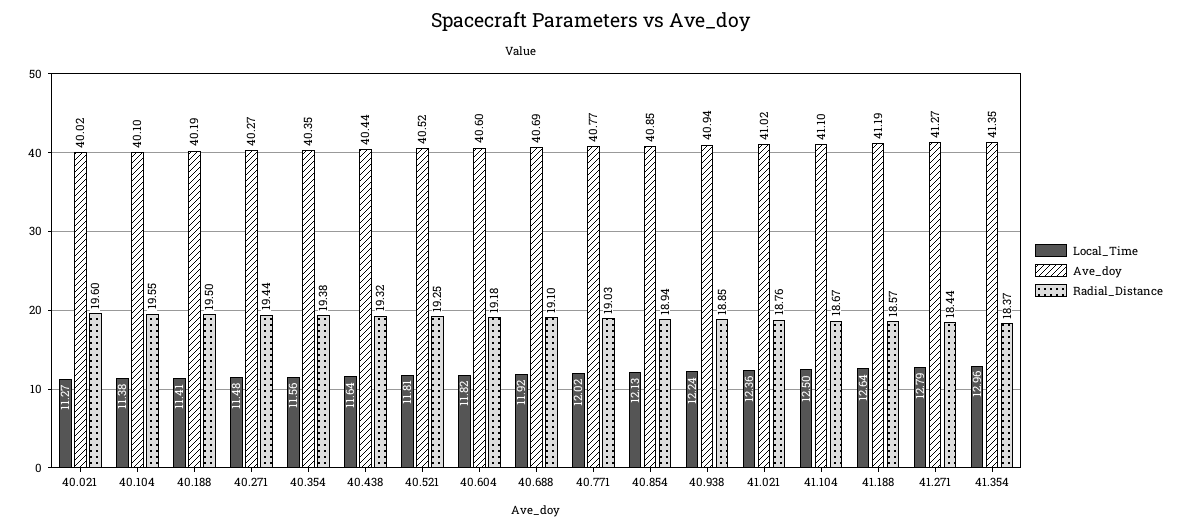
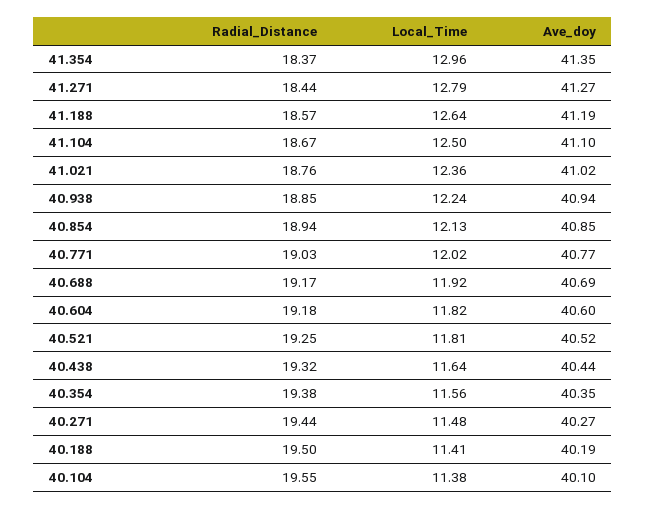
  {
    "Local_Time": {
-     "40.021": 11.27,
      "40.104": 11.38,
      "40.188": 11.41,
      "40.271": 11.48,
      "40.354": 11.56,
      "40.438": 11.64,
      "40.521": 11.81,
      "40.604": 11.82,
      "40.688": 11.92,
      "40.771": 12.02,
      "40.854": 12.13,
      "40.938": 12.24,
      "41.021": 12.36,
      "41.104": 12.5,
      "41.188": 12.64,
      "41.271": 12.79,
      "41.354": 12.96
    },
    "Ave_doy": {
-     "40.021": 40.02,
      "40.104": 40.1,
      "40.188": 40.19,
      "40.271": 40.27,
      "40.354": 40.35,
      "40.438": 40.44,
      "40.521": 40.52,
      "40.604": 40.6,
      "40.688": 40.69,
      "40.771": 40.77,
      "40.854": 40.85,
      "40.938": 40.94,
      "41.021": 41.02,
      "41.104": 41.1,
      "41.188": 41.19,
      "41.271": 41.27,
      "41.354": 41.35
    },
    "Radial_Distance": {
-     "40.021": 19.6,
      "40.104": 19.55,
      "40.188": 19.5,
      "40.271": 19.44,
      "40.354": 19.38,
      "40.438": 19.32,
      "40.521": 19.25,
      "40.604": 19.18,
-     "40.688": 19.1,
+     "40.688": 19.17,
      "40.771": 19.03,
      "40.854": 18.94,
      "40.938": 18.85,
      "41.021": 18.76,
      "41.104": 18.67,
      "41.188": 18.57,
      "41.271": 18.44,
      "41.354": 18.37
    }
  }

